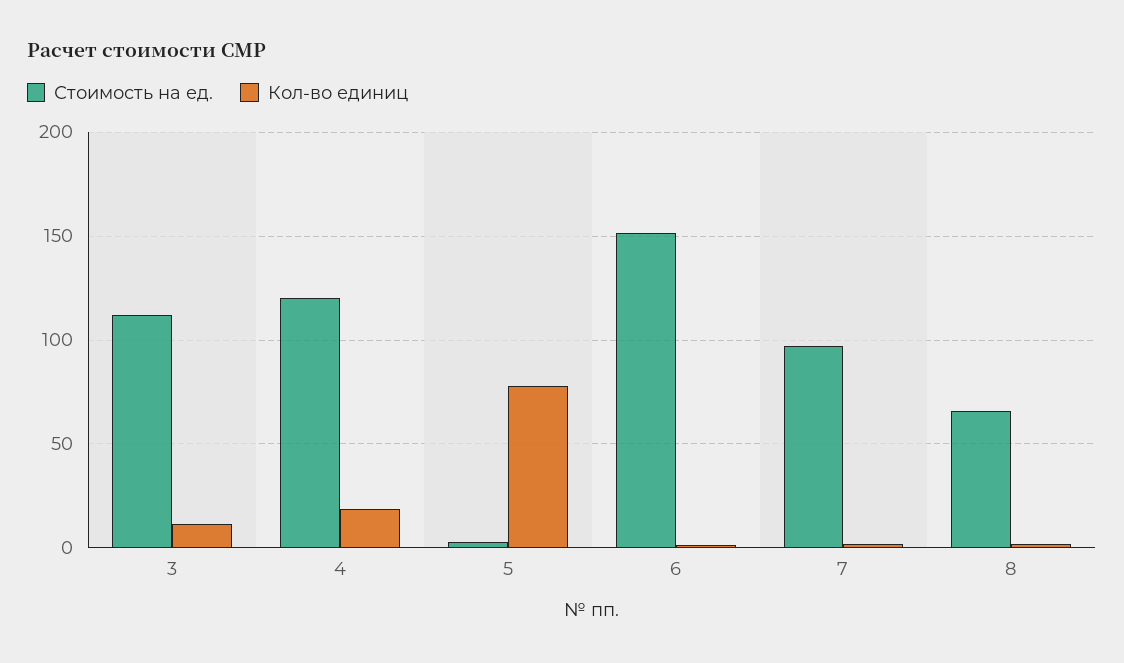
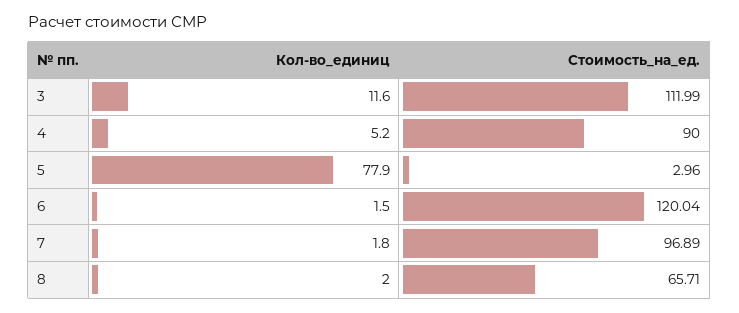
  {
    "Стоимость на ед.": {
      "3": 111.99,
-     "4": 120,
+     "4": 90,
      "5": 2.96,
-     "6": 150,
+     "6": 120.04,
      "7": 96.89,
      "8": 65.71
    },
    "Кол-во единиц": {
      "3": 11.6,
-     "4": 20,
+     "4": 5.2,
      "5": 77.9,
      "6": 1.5,
      "7": 1.8,
      "8": 2
    }
  }

